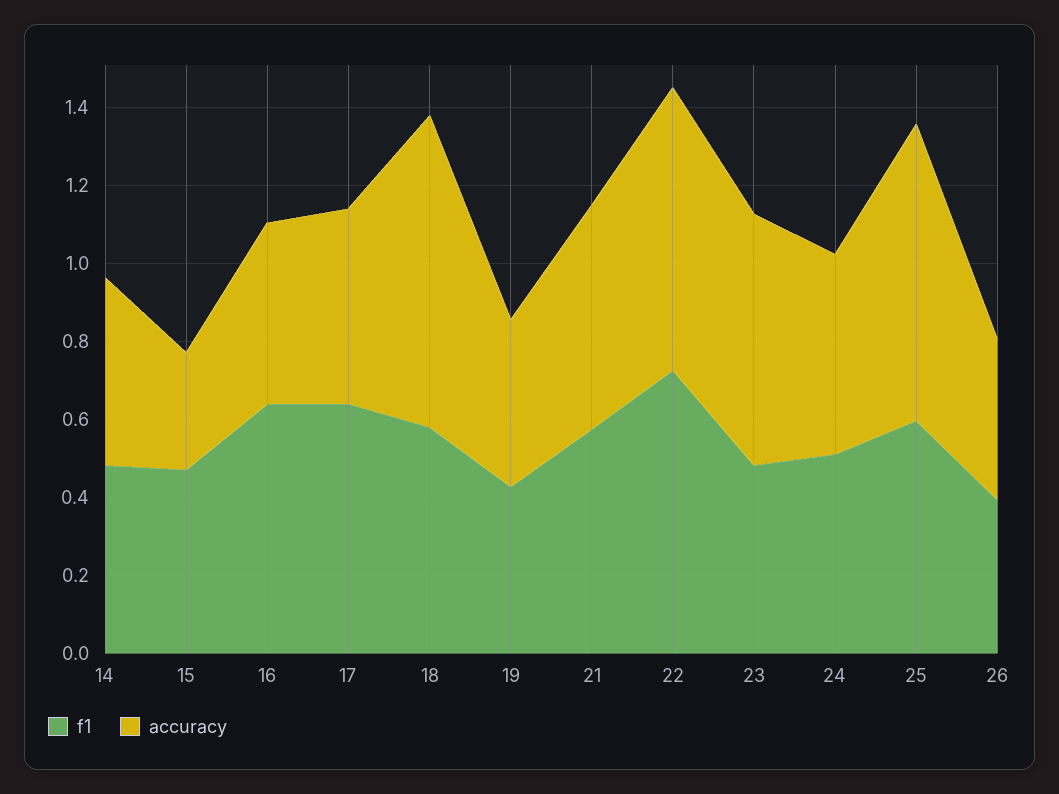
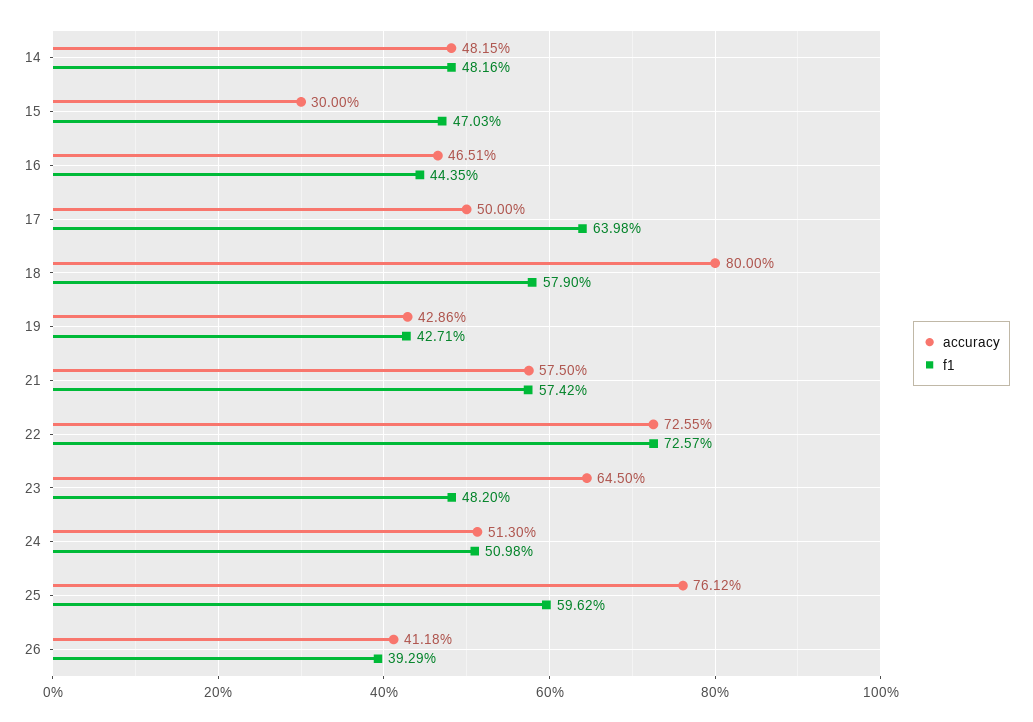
  {
    "f1": {
      "14": 0.4816,
      "15": 0.4703,
-     "16": 0.65,
+     "16": 0.4435,
      "17": 0.6398,
      "18": 0.579,
      "19": 0.4271,
      "21": 0.5742,
      "22": 0.7257,
      "23": 0.482,
      "24": 0.5098,
      "25": 0.5962,
      "26": 0.3929
    },
    "accuracy": {
      "14": 0.4815,
      "15": 0.3,
      "16": 0.4651,
      "17": 0.5,
      "18": 0.8,
      "19": 0.4286,
      "21": 0.575,
      "22": 0.7255,
      "23": 0.645,
      "24": 0.513,
      "25": 0.7612,
      "26": 0.4118
    }
  }

